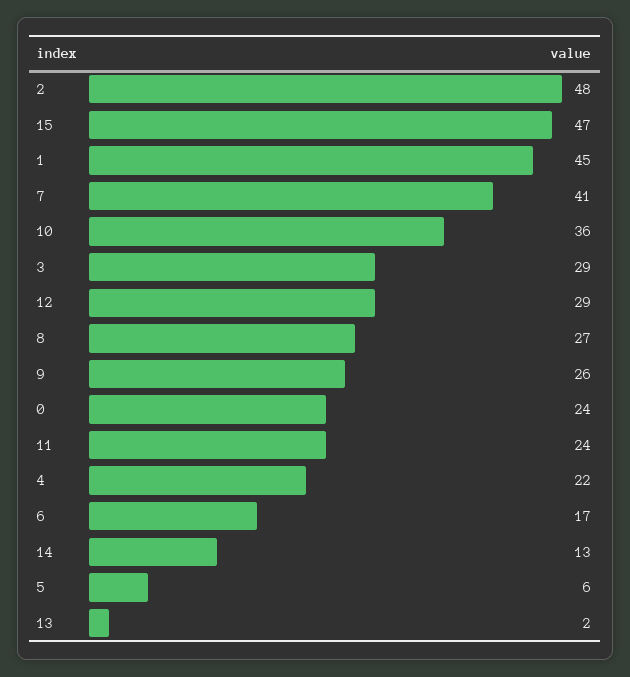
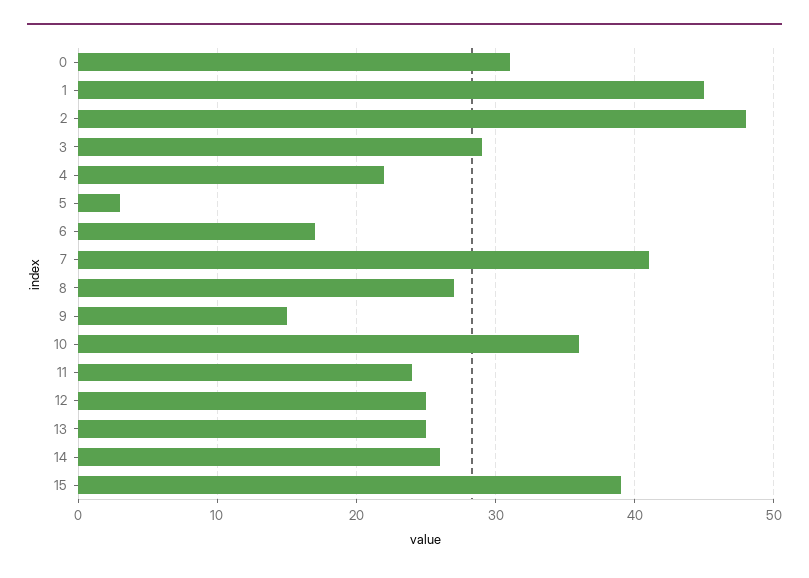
  {
    "2": 48,
-   "15": 47,
+   "15": 39,
    "1": 45,
    "7": 41,
    "10": 36,
    "3": 29,
-   "12": 29,
+   "12": 25,
    "8": 27,
-   "9": 26,
+   "9": 15,
-   "0": 24,
+   "0": 31,
    "11": 24,
    "4": 22,
    "6": 17,
-   "14": 13,
+   "14": 26,
-   "5": 6,
+   "5": 3,
-   "13": 2
+   "13": 25
  }

